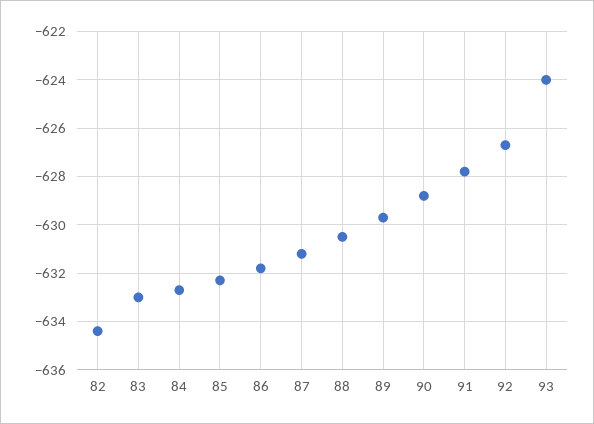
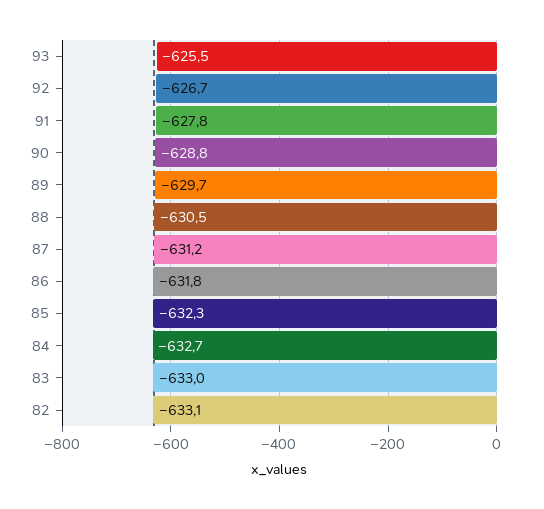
  {
-   "82": -634.5,
+   "82": -633.1,
    "83": -633,
    "84": -632.7,
    "85": -632.3,
    "86": -631.8,
    "87": -631.2,
    "88": -630.5,
    "89": -629.7,
    "90": -628.8,
    "91": -627.8,
    "92": -626.7,
-   "93": -624
+   "93": -625.5
  }

